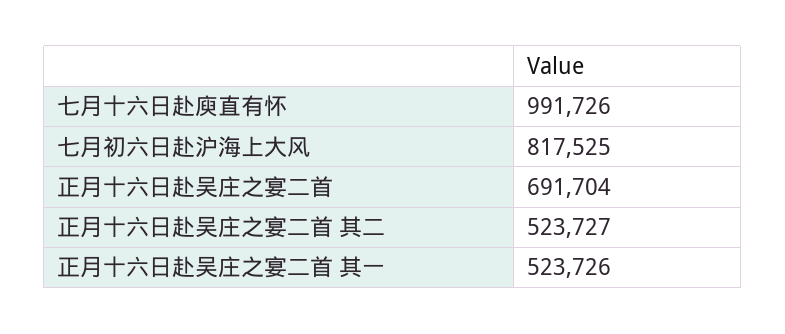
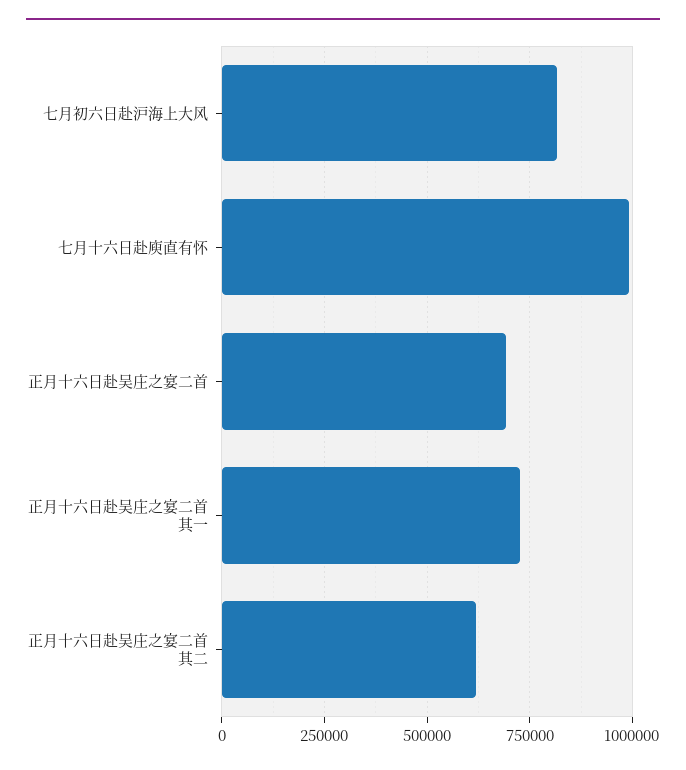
  {
    "七月十六日赴庾直有怀": 991726,
    "七月初六日赴沪海上大风": 817525,
    "正月十六日赴吴庄之宴二首": 691704,
-   "正月十六日赴吴庄之宴二首 其二": 523727,
+   "正月十六日赴吴庄之宴二首 其二": 625000,
-   "正月十六日赴吴庄之宴二首 其一": 523726
+   "正月十六日赴吴庄之宴二首 其一": 725000
  }

